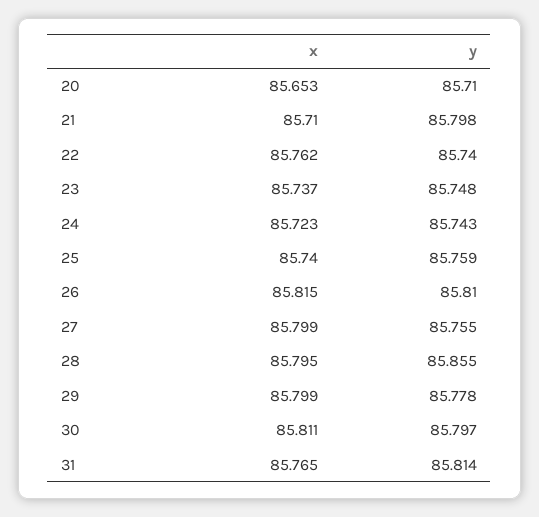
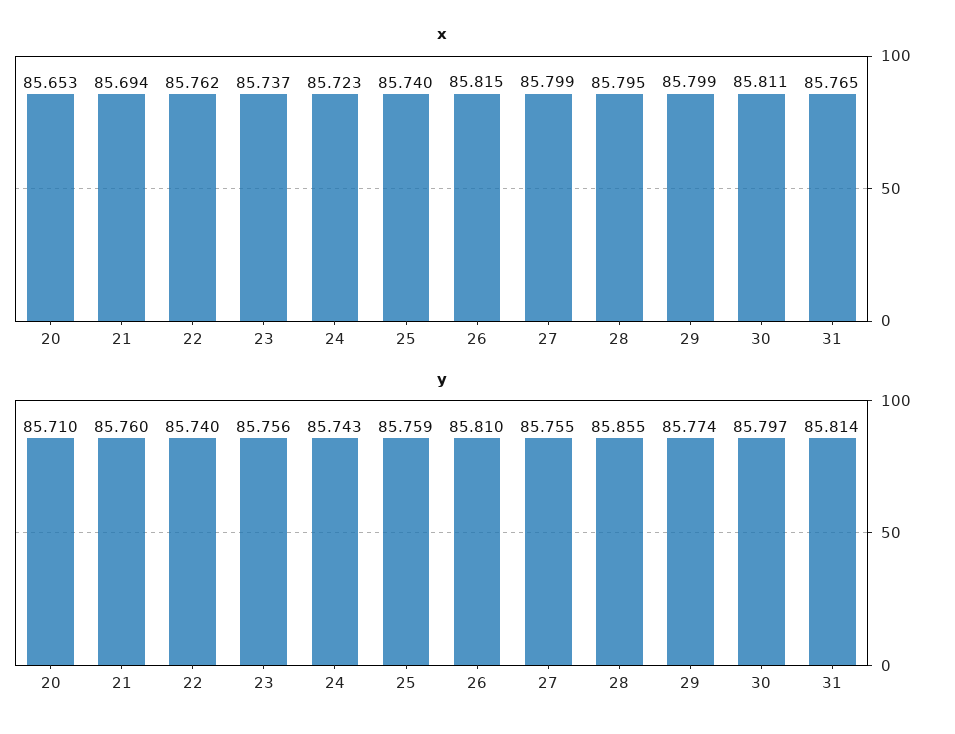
  {
    "x": {
      "20": 85.653,
-     "21": 85.71,
+     "21": 85.694,
      "22": 85.762,
      "23": 85.737,
      "24": 85.723,
      "25": 85.74,
      "26": 85.815,
      "27": 85.799,
      "28": 85.795,
      "29": 85.799,
      "30": 85.811,
      "31": 85.765
    },
    "y": {
      "20": 85.71,
-     "21": 85.798,
+     "21": 85.76,
      "22": 85.74,
-     "23": 85.748,
+     "23": 85.756,
      "24": 85.743,
      "25": 85.759,
      "26": 85.81,
      "27": 85.755,
      "28": 85.855,
-     "29": 85.778,
+     "29": 85.774,
      "30": 85.797,
      "31": 85.814
    }
  }

